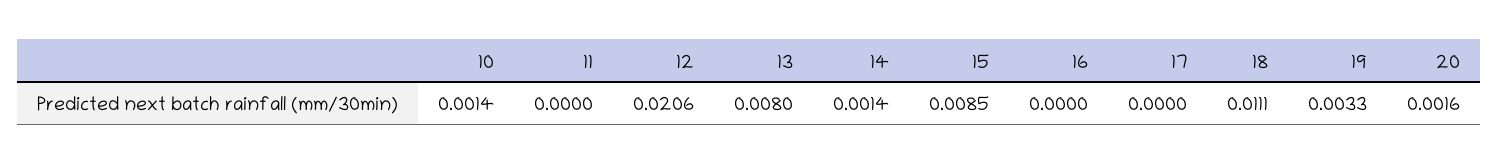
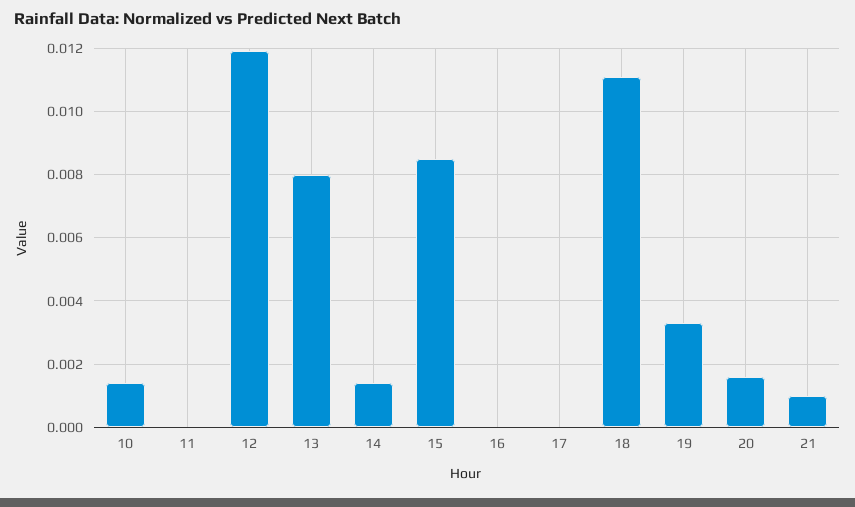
  {
    "10": 0.0014,
    "11": 0,
-   "12": 0.0206,
+   "12": 0.012,
    "13": 0.008,
    "14": 0.0014,
    "15": 0.0085,
    "16": 0,
    "17": 0,
    "18": 0.0111,
    "19": 0.0033,
-   "20": 0.0016
+   "20": 0.0016,
+   "21": 0.001
  }

